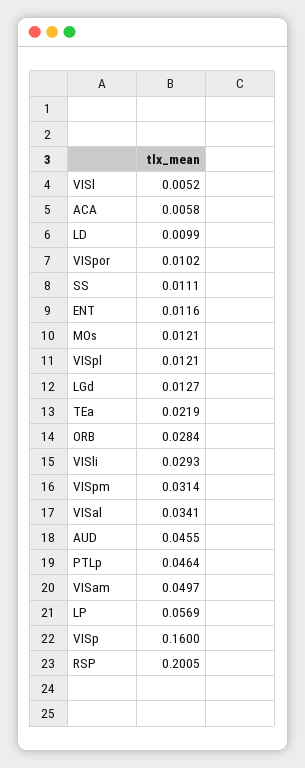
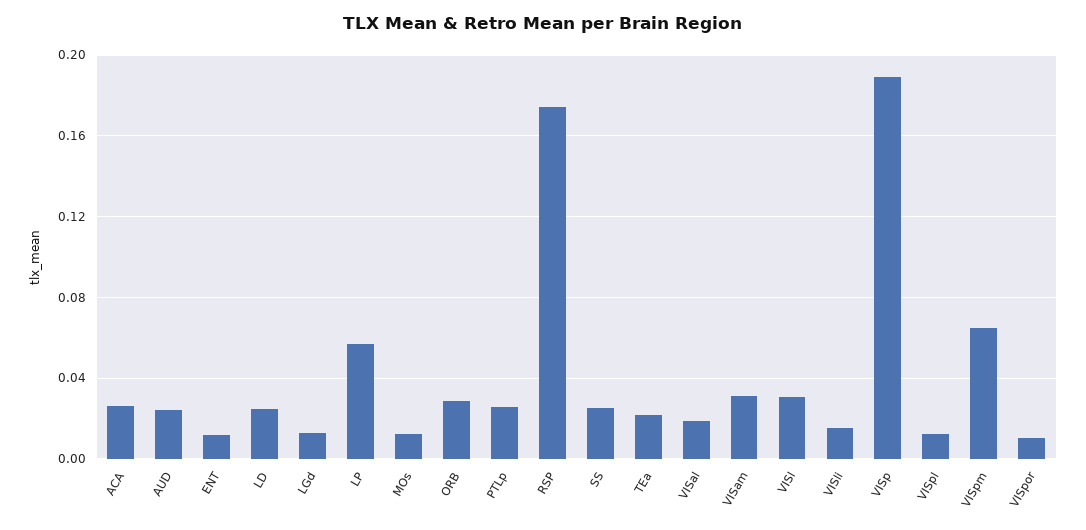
  {
-   "VISl": 0.0052,
+   "VISl": 0.03,
-   "ACA": 0.0058,
+   "ACA": 0.025,
-   "LD": 0.0099,
+   "LD": 0.025,
    "VISpor": 0.0102,
-   "SS": 0.0111,
+   "SS": 0.025,
    "ENT": 0.0116,
    "MOs": 0.0121,
    "VISpl": 0.0121,
    "LGd": 0.0127,
    "TEa": 0.0219,
    "ORB": 0.0284,
-   "VISli": 0.0293,
+   "VISli": 0.015,
-   "VISpm": 0.0314,
+   "VISpm": 0.065,
-   "VISal": 0.0341,
+   "VISal": 0.02,
-   "AUD": 0.0455,
+   "AUD": 0.025,
-   "PTLp": 0.0464,
+   "PTLp": 0.025,
-   "VISam": 0.0497,
+   "VISam": 0.03,
    "LP": 0.0569,
-   "VISp": 0.16,
+   "VISp": 0.19,
-   "RSP": 0.2005
+   "RSP": 0.175
  }

